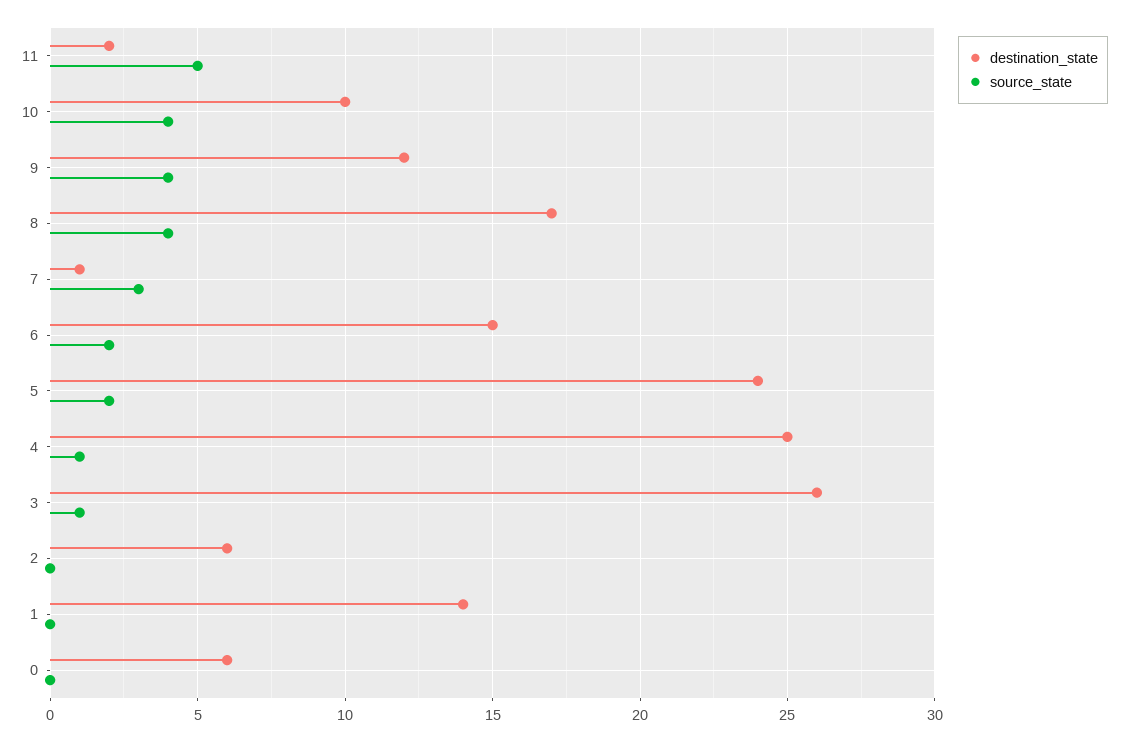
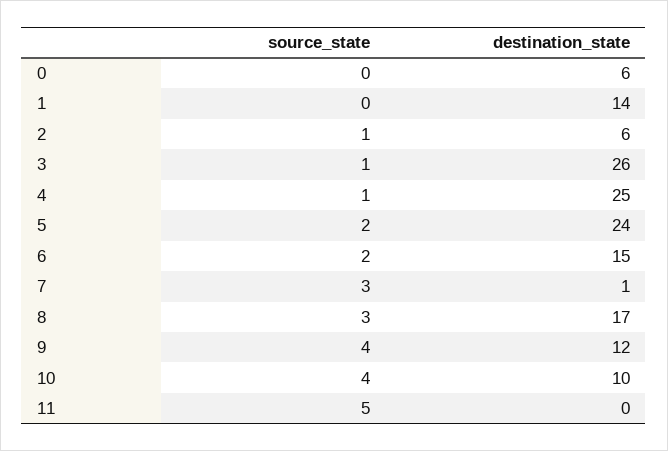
  {
    "destination_state": {
-     "11": 2,
+     "11": 0,
      "10": 10,
      "9": 12,
      "8": 17,
      "7": 1,
      "6": 15,
      "5": 24,
      "4": 25,
      "3": 26,
      "2": 6,
      "1": 14,
      "0": 6
    },
    "source_state": {
      "11": 5,
      "10": 4,
      "9": 4,
-     "8": 4,
+     "8": 3,
      "7": 3,
      "6": 2,
      "5": 2,
      "4": 1,
      "3": 1,
-     "2": 0,
+     "2": 1,
      "1": 0,
      "0": 0
    }
  }

